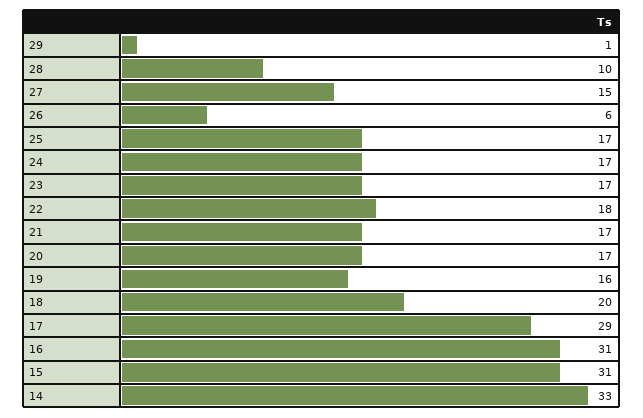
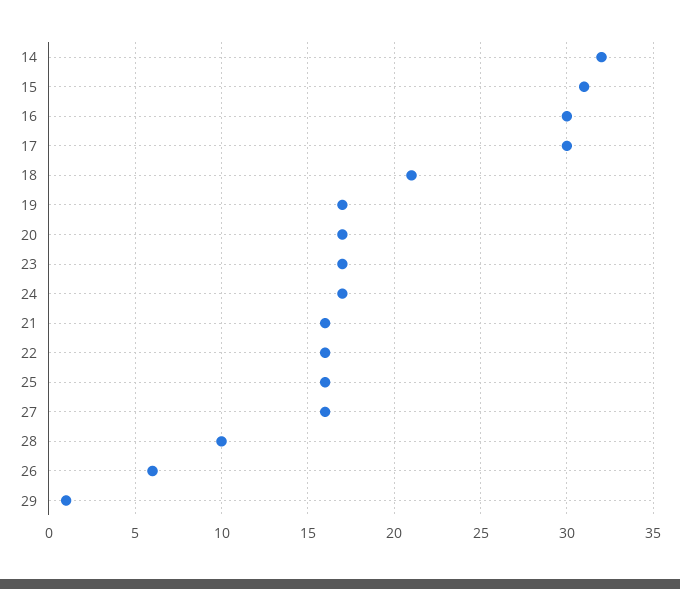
  {
    "29": 1,
    "28": 10,
-   "27": 15,
+   "27": 16,
    "26": 6,
-   "25": 17,
+   "25": 16,
    "24": 17,
    "23": 17,
-   "22": 18,
+   "22": 16,
-   "21": 17,
+   "21": 16,
    "20": 17,
-   "19": 16,
+   "19": 17,
-   "18": 20,
+   "18": 21,
-   "17": 29,
+   "17": 30,
-   "16": 31,
+   "16": 30,
    "15": 31,
-   "14": 33
+   "14": 32
  }

